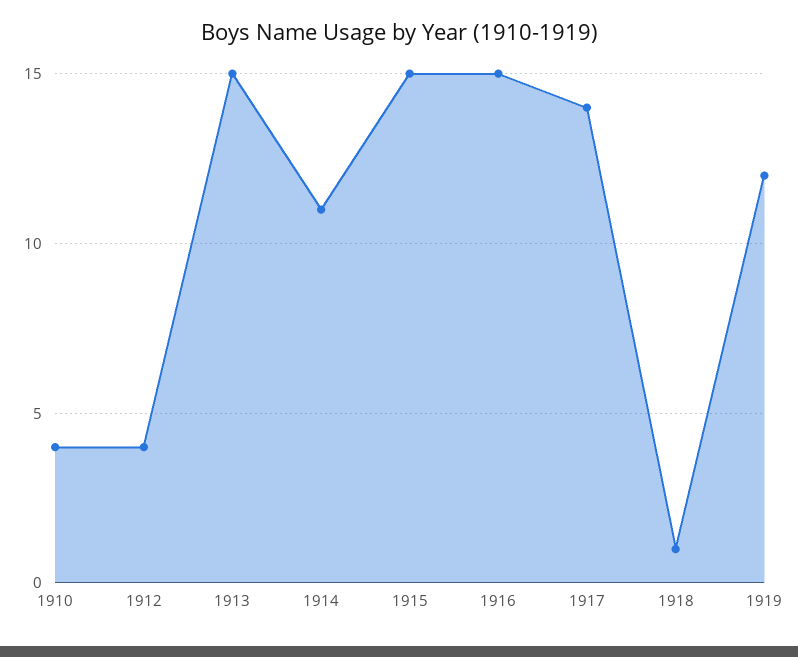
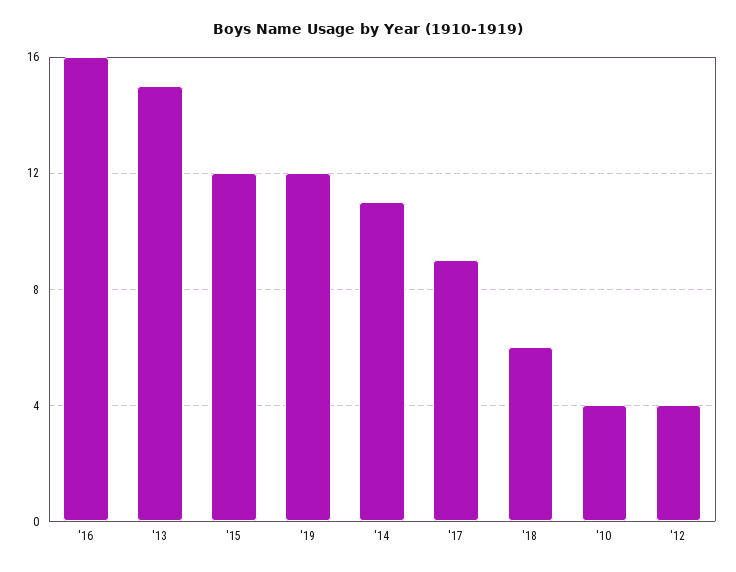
  {
    "1910": 4,
    "1912": 4,
    "1913": 15,
    "1914": 11,
-   "1915": 15,
+   "1915": 12,
-   "1916": 15,
+   "1916": 16,
-   "1917": 14,
+   "1917": 9,
-   "1918": 1,
+   "1918": 6,
    "1919": 12
  }

